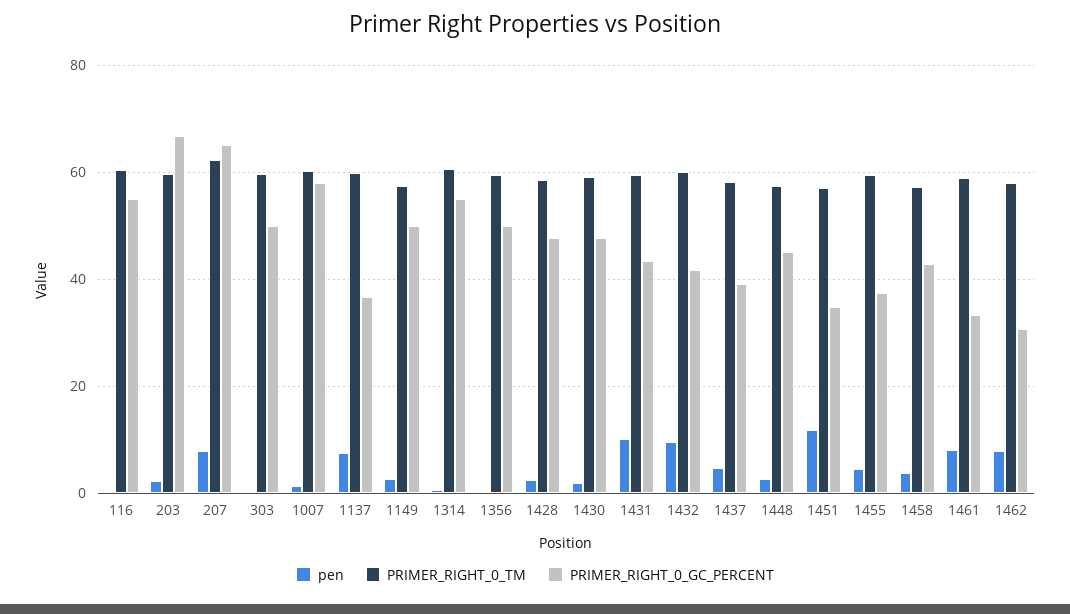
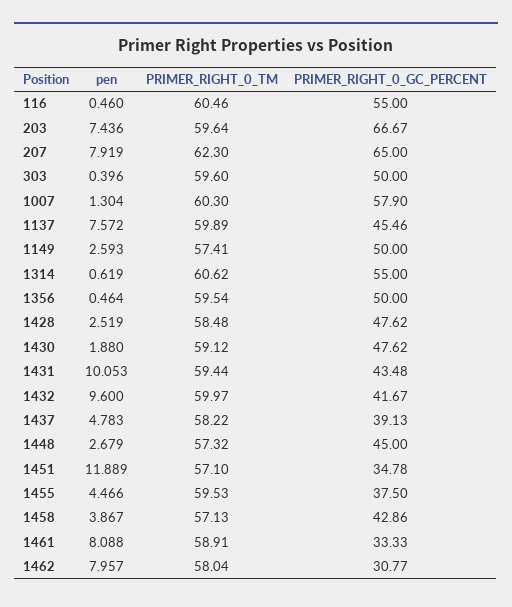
  {
    "pen": {
      "116": 0.46,
-     "203": 2,
+     "203": 7.436,
      "207": 7.919,
      "303": 0.396,
      "1007": 1.304,
      "1137": 7.572,
      "1149": 2.593,
      "1314": 0.619,
      "1356": 0.464,
      "1428": 2.519,
      "1430": 1.88,
      "1431": 10.053,
      "1432": 9.6,
      "1437": 4.783,
      "1448": 2.679,
      "1451": 11.889,
      "1455": 4.466,
      "1458": 3.867,
      "1461": 8.088,
      "1462": 7.957
    },
    "PRIMER_RIGHT_0_TM": {
      "116": 60.46,
      "203": 59.64,
      "207": 62.3,
      "303": 59.6,
      "1007": 60.3,
      "1137": 59.89,
      "1149": 57.41,
      "1314": 60.62,
      "1356": 59.54,
      "1428": 58.48,
      "1430": 59.12,
      "1431": 59.44,
      "1432": 59.97,
      "1437": 58.22,
      "1448": 57.32,
      "1451": 57.1,
      "1455": 59.53,
      "1458": 57.13,
      "1461": 58.91,
      "1462": 58.04
    },
    "PRIMER_RIGHT_0_GC_PERCENT": {
      "116": 55,
      "203": 66.67,
      "207": 65,
      "303": 50,
      "1007": 57.9,
-     "1137": 36,
+     "1137": 45.46,
      "1149": 50,
      "1314": 55,
      "1356": 50,
      "1428": 47.62,
      "1430": 47.62,
      "1431": 43.48,
      "1432": 41.67,
      "1437": 39.13,
      "1448": 45,
      "1451": 34.78,
      "1455": 37.5,
      "1458": 42.86,
      "1461": 33.33,
      "1462": 30.77
    }
  }

